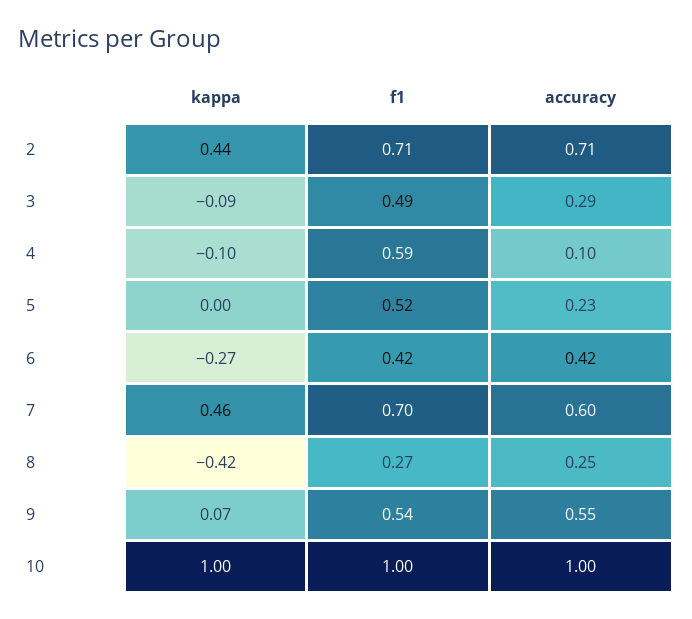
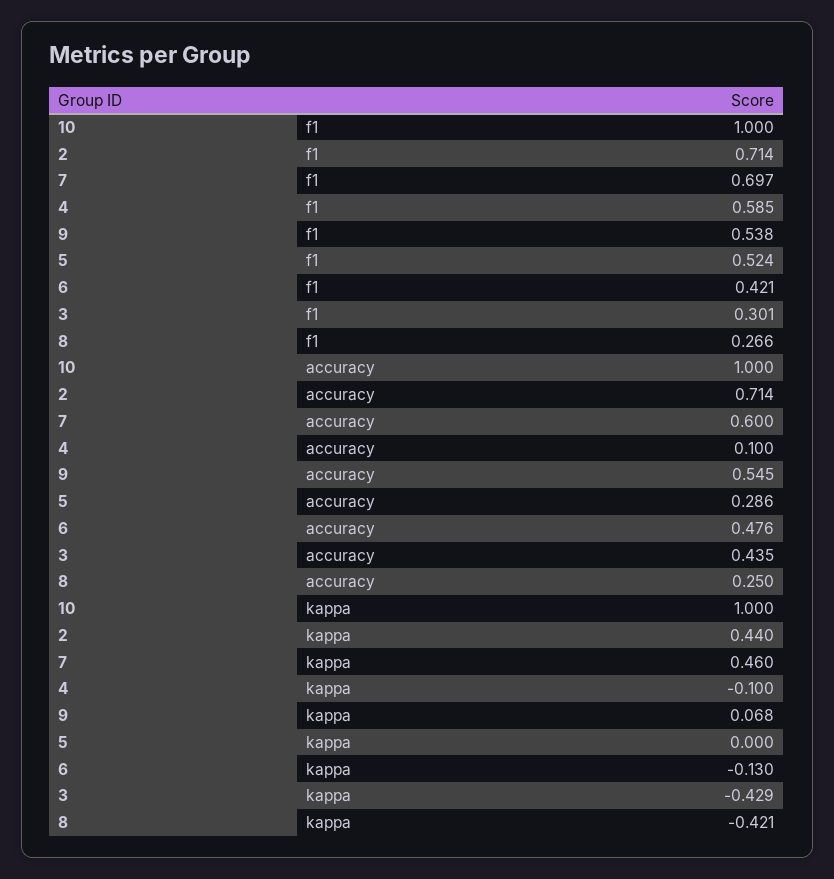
  {
    "kappa": {
      "2": 0.44,
-     "3": -0.09,
+     "3": -0.429,
      "4": -0.1,
      "5": 0,
-     "6": -0.27,
+     "6": -0.13,
      "7": 0.46,
      "8": -0.421,
      "9": 0.068,
      "10": 1
    },
    "f1": {
      "2": 0.714,
-     "3": 0.49,
+     "3": 0.301,
      "4": 0.585,
      "5": 0.524,
      "6": 0.421,
      "7": 0.697,
      "8": 0.266,
      "9": 0.538,
      "10": 1
    },
    "accuracy": {
      "2": 0.714,
-     "3": 0.29,
+     "3": 0.435,
      "4": 0.1,
-     "5": 0.23,
+     "5": 0.286,
-     "6": 0.42,
+     "6": 0.476,
      "7": 0.6,
      "8": 0.25,
      "9": 0.545,
      "10": 1
    }
  }

